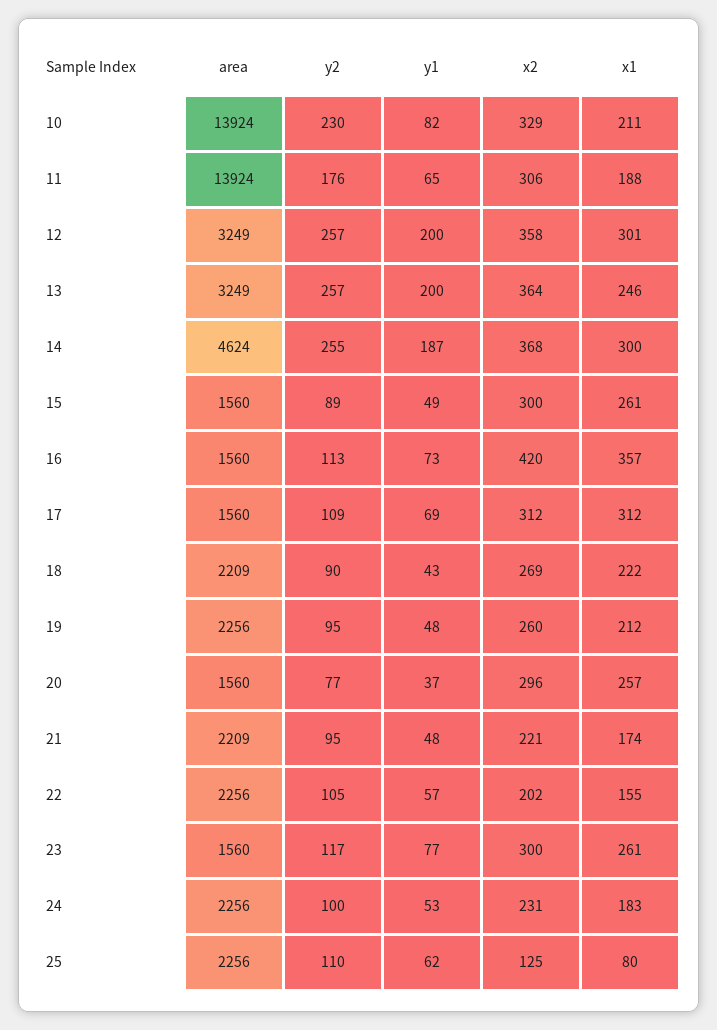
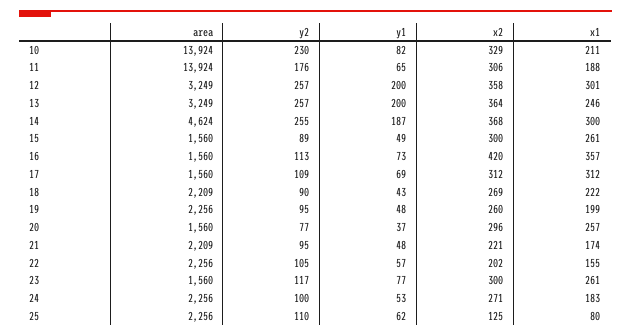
  {
    "area": {
      "10": 13924,
      "11": 13924,
      "12": 3249,
      "13": 3249,
      "14": 4624,
      "15": 1560,
      "16": 1560,
      "17": 1560,
      "18": 2209,
      "19": 2256,
      "20": 1560,
      "21": 2209,
      "22": 2256,
      "23": 1560,
      "24": 2256,
      "25": 2256
    },
    "y2": {
      "10": 230,
      "11": 176,
      "12": 257,
      "13": 257,
      "14": 255,
      "15": 89,
      "16": 113,
      "17": 109,
      "18": 90,
      "19": 95,
      "20": 77,
      "21": 95,
      "22": 105,
      "23": 117,
      "24": 100,
      "25": 110
    },
    "y1": {
      "10": 82,
      "11": 65,
      "12": 200,
      "13": 200,
      "14": 187,
      "15": 49,
      "16": 73,
      "17": 69,
      "18": 43,
      "19": 48,
      "20": 37,
      "21": 48,
      "22": 57,
      "23": 77,
      "24": 53,
      "25": 62
    },
    "x2": {
      "10": 329,
      "11": 306,
      "12": 358,
      "13": 364,
      "14": 368,
      "15": 300,
      "16": 420,
      "17": 312,
      "18": 269,
      "19": 260,
      "20": 296,
      "21": 221,
      "22": 202,
      "23": 300,
-     "24": 231,
+     "24": 271,
      "25": 125
    },
    "x1": {
      "10": 211,
      "11": 188,
      "12": 301,
      "13": 246,
      "14": 300,
      "15": 261,
      "16": 357,
      "17": 312,
      "18": 222,
-     "19": 212,
+     "19": 199,
      "20": 257,
      "21": 174,
      "22": 155,
      "23": 261,
      "24": 183,
      "25": 80
    }
  }

